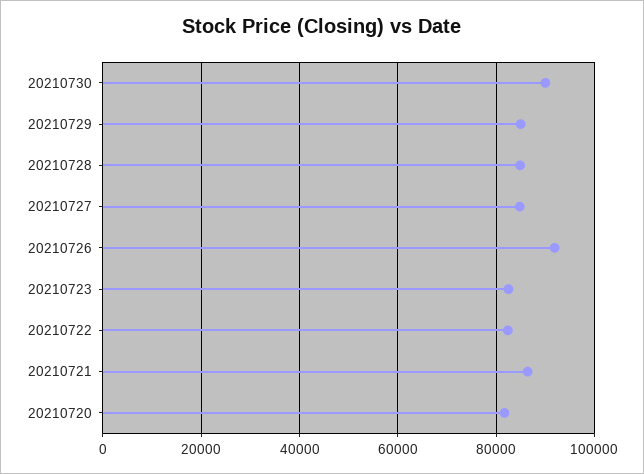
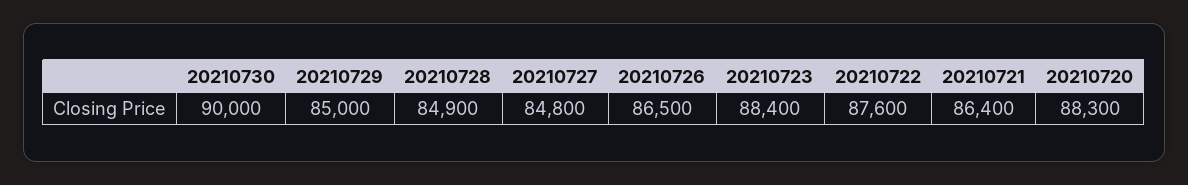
  {
    "20210730": 90000,
    "20210729": 85000,
    "20210728": 84900,
    "20210727": 84800,
-   "20210726": 92000,
+   "20210726": 86500,
-   "20210723": 82000,
+   "20210723": 88400,
-   "20210722": 82000,
+   "20210722": 87600,
    "20210721": 86400,
-   "20210720": 82000
+   "20210720": 88300
  }

